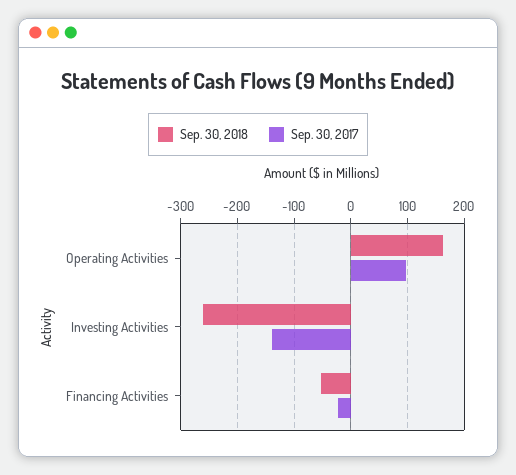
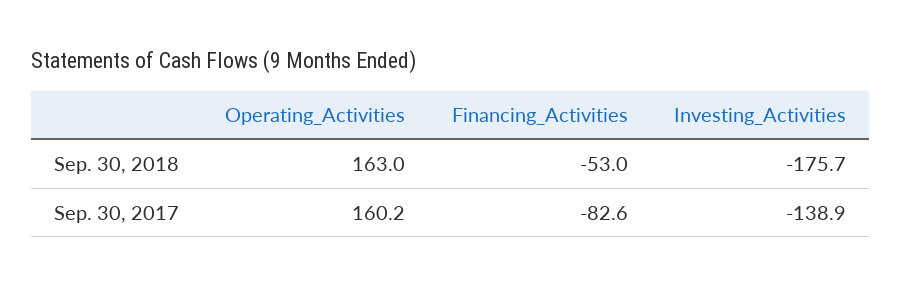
  {
    "Sep. 30, 2018": {
      "Operating Activities": 163,
-     "Investing Activities": -260,
+     "Investing Activities": -175.7,
      "Financing Activities": -53
    },
    "Sep. 30, 2017": {
-     "Operating Activities": 100,
+     "Operating Activities": 160.2,
      "Investing Activities": -138.9,
-     "Financing Activities": -20
+     "Financing Activities": -82.6
    }
  }

